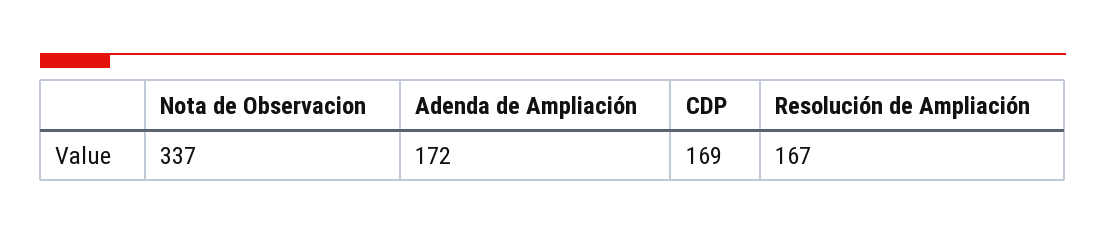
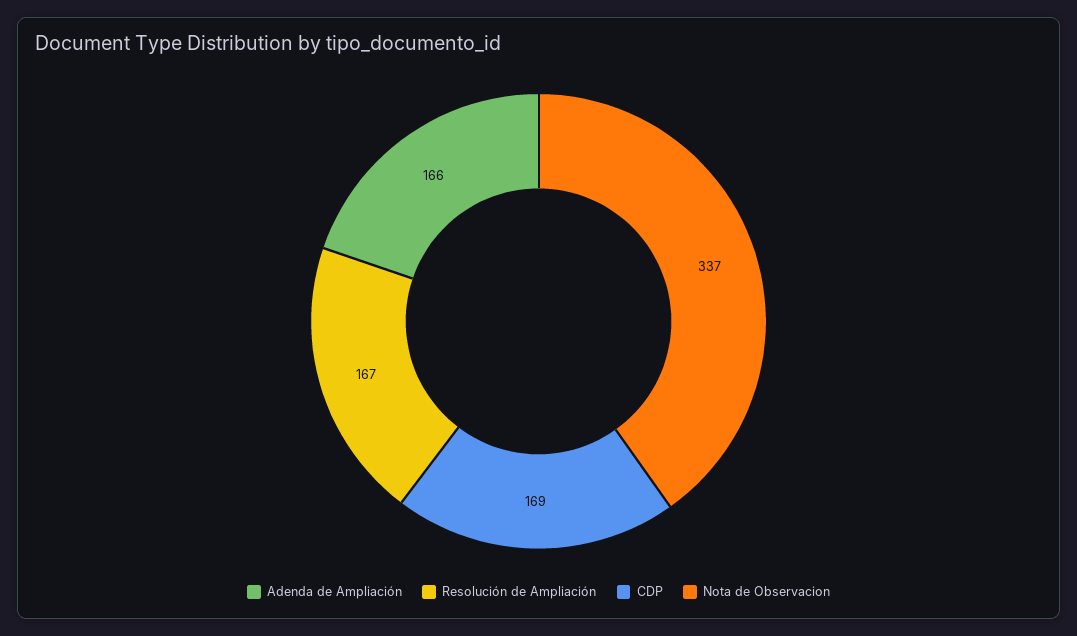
  {
    "Nota de Observacion": 337,
-   "Adenda de Ampliación": 172,
+   "Adenda de Ampliación": 166,
    "CDP": 169,
    "Resolución de Ampliación": 167
  }

